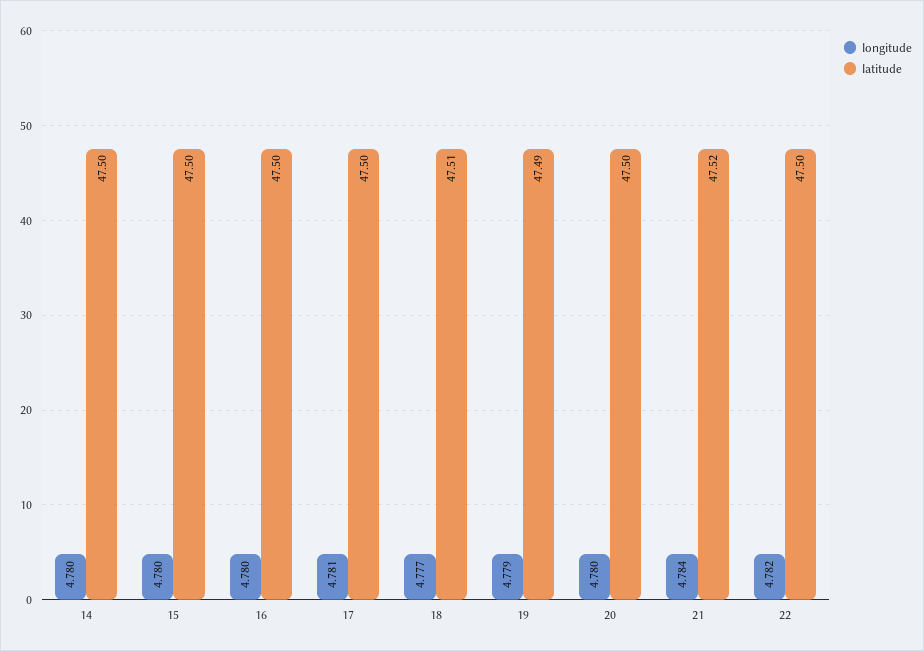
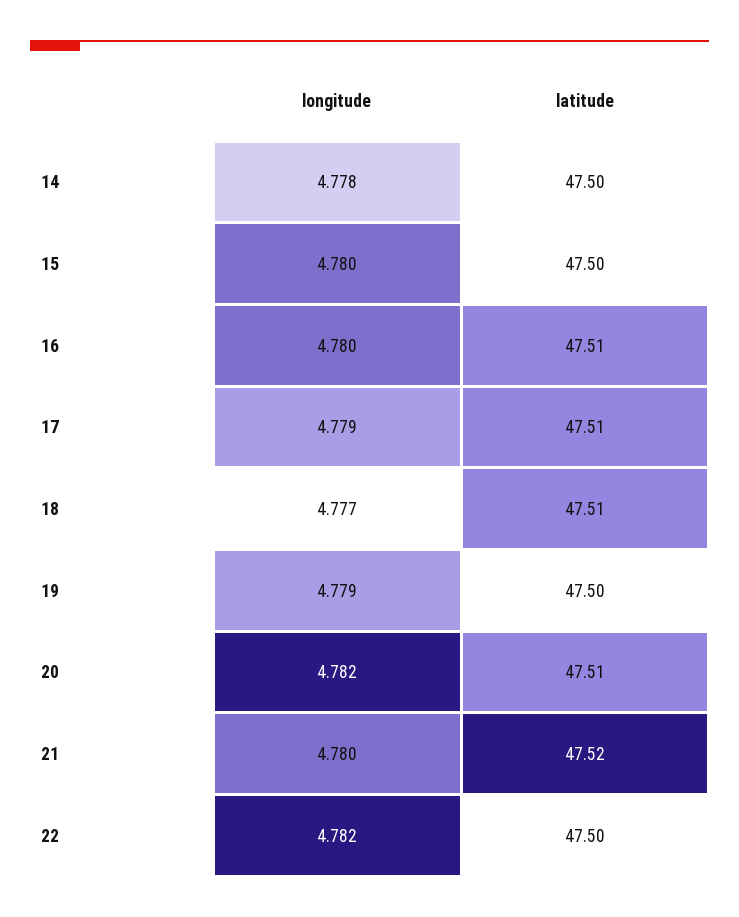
  {
    "longitude": {
-     "14": 4.78,
+     "14": 4.778,
      "15": 4.78,
      "16": 4.78,
-     "17": 4.781,
+     "17": 4.779,
      "18": 4.777,
      "19": 4.779,
-     "20": 4.78,
+     "20": 4.782,
-     "21": 4.784,
+     "21": 4.78,
      "22": 4.782
    },
    "latitude": {
      "14": 47.5,
      "15": 47.5,
-     "16": 47.5,
+     "16": 47.51,
-     "17": 47.5,
+     "17": 47.51,
      "18": 47.51,
-     "19": 47.49,
+     "19": 47.5,
-     "20": 47.5,
+     "20": 47.51,
      "21": 47.52,
      "22": 47.5
    }
  }

